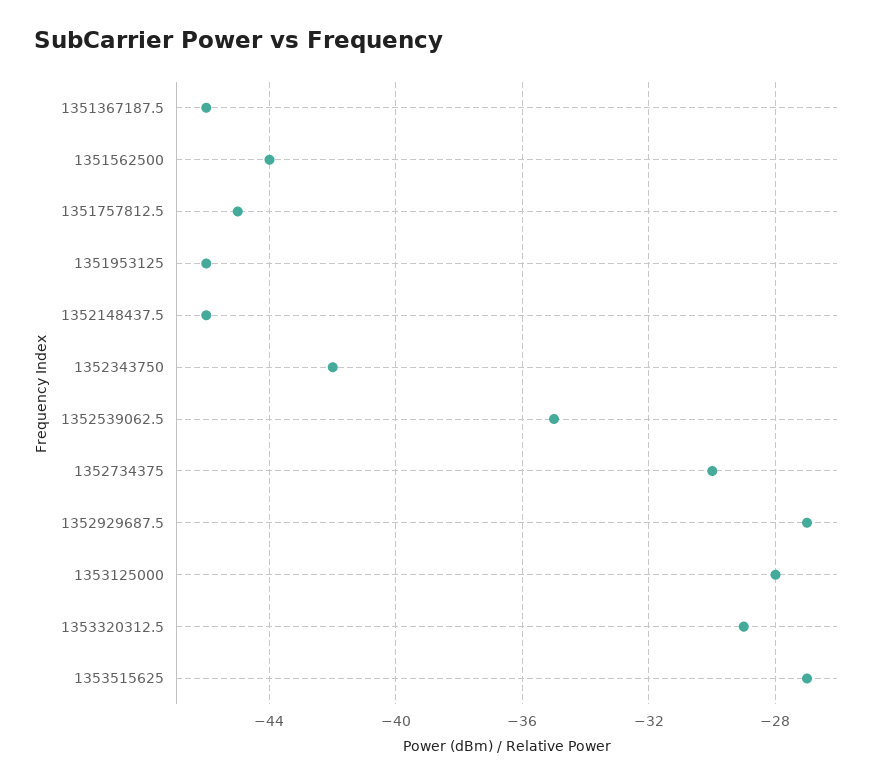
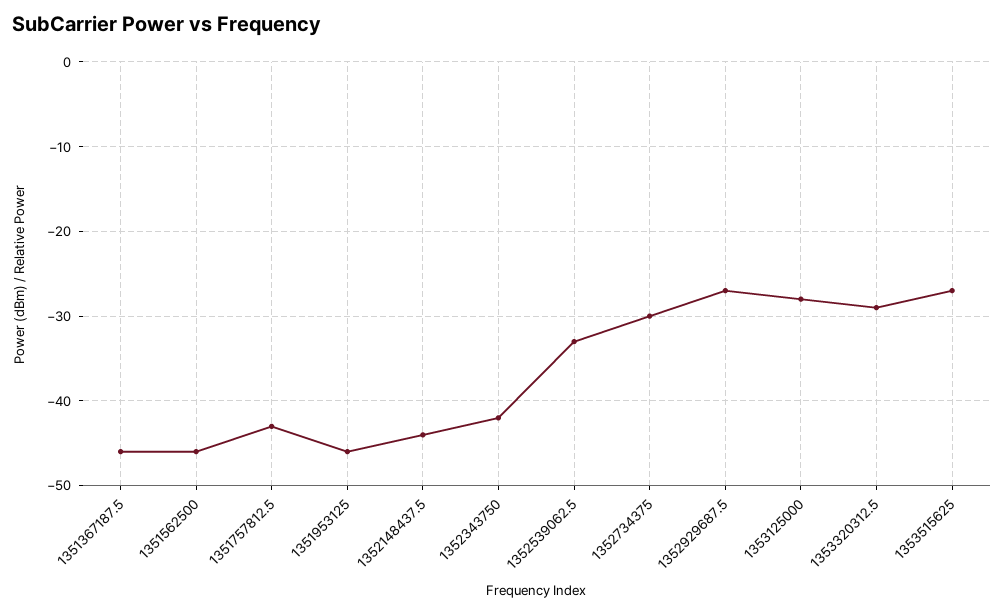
  {
    "1351367187.5": -46,
-   "1351562500": -44,
+   "1351562500": -46,
-   "1351757812.5": -45,
+   "1351757812.5": -43,
    "1351953125": -46,
-   "1352148437.5": -46,
+   "1352148437.5": -44,
    "1352343750": -42,
-   "1352539062.5": -35,
+   "1352539062.5": -33,
    "1352734375": -30,
    "1352929687.5": -27,
    "1353125000": -28,
    "1353320312.5": -29,
    "1353515625": -27
  }

